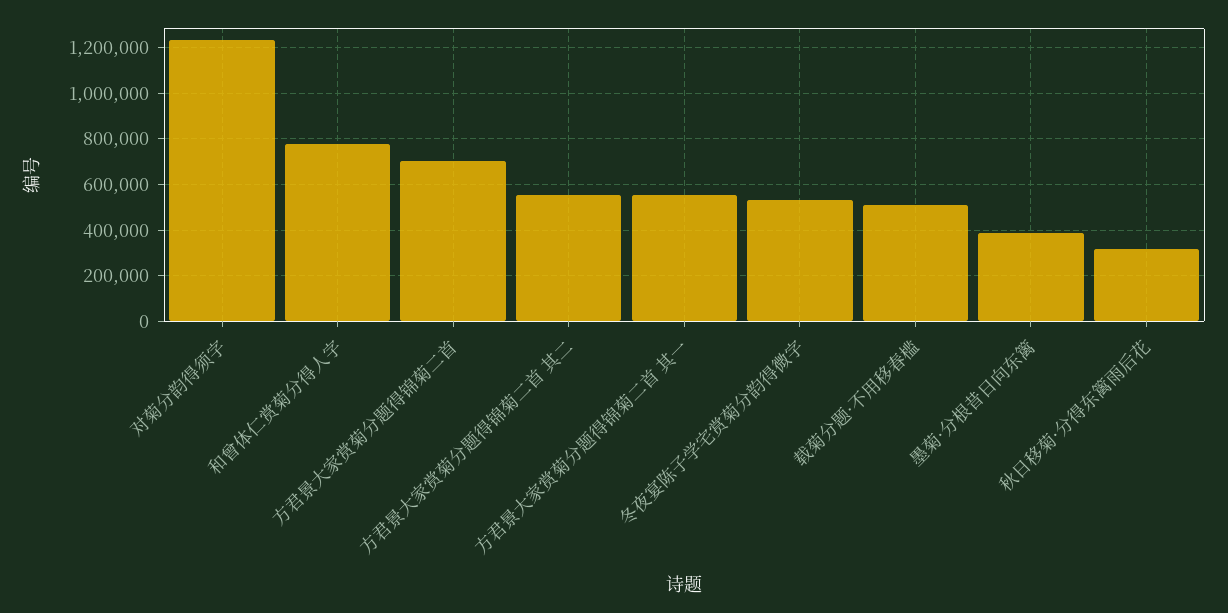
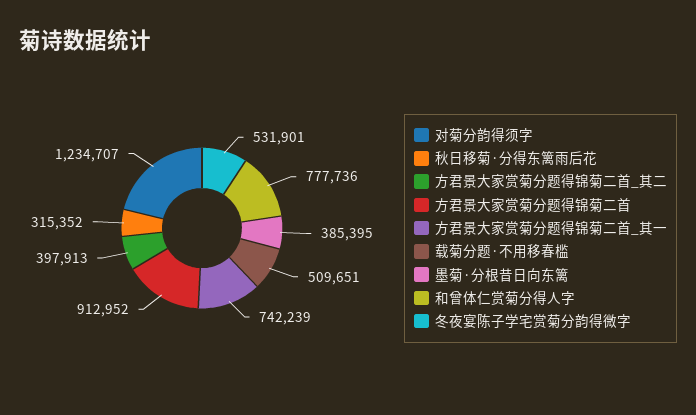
  {
    "对菊分韵得须字": 1234707,
    "和曾体仁赏菊分得人字": 777736,
-   "方君景大家赏菊分题得锦菊二首": 700000,
+   "方君景大家赏菊分题得锦菊二首": 912952,
-   "方君景大家赏菊分题得锦菊二首 其二": 550000,
+   "方君景大家赏菊分题得锦菊二首 其二": 397913,
-   "方君景大家赏菊分题得锦菊二首 其一": 550000,
+   "方君景大家赏菊分题得锦菊二首 其一": 742239,
    "冬夜宴陈子学宅赏菊分韵得微字": 531901,
    "载菊分题·不用移春槛": 509651,
    "墨菊·分根昔日向东篱": 385395,
    "秋日移菊·分得东篱雨后花": 315352
  }

